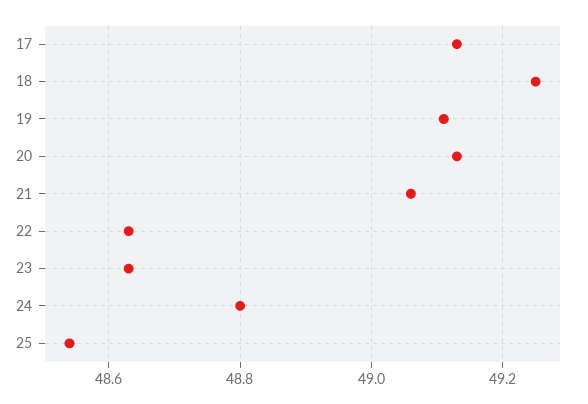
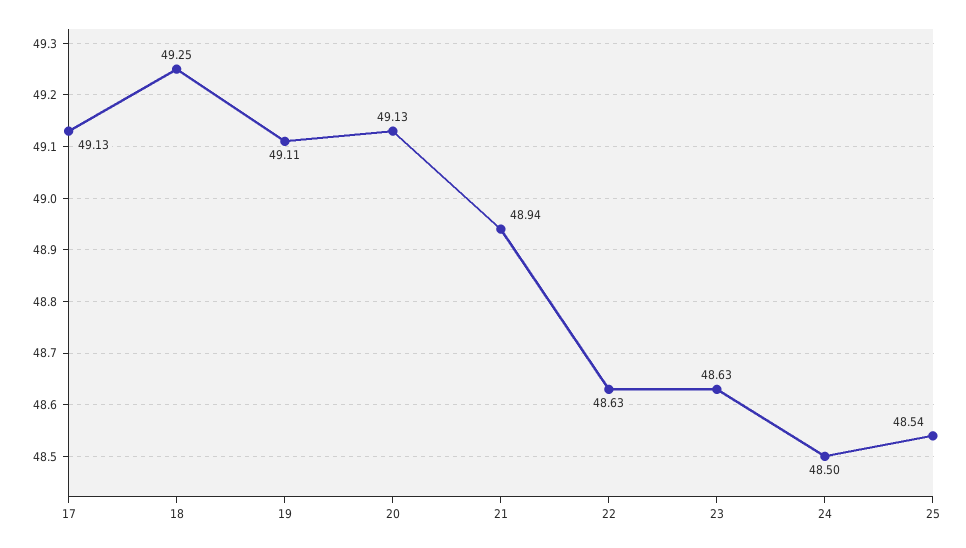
  {
    "17": 49.13,
    "18": 49.25,
    "19": 49.11,
    "20": 49.13,
-   "21": 49.05,
+   "21": 48.94,
    "22": 48.63,
    "23": 48.63,
-   "24": 48.8,
+   "24": 48.5,
    "25": 48.54
  }

